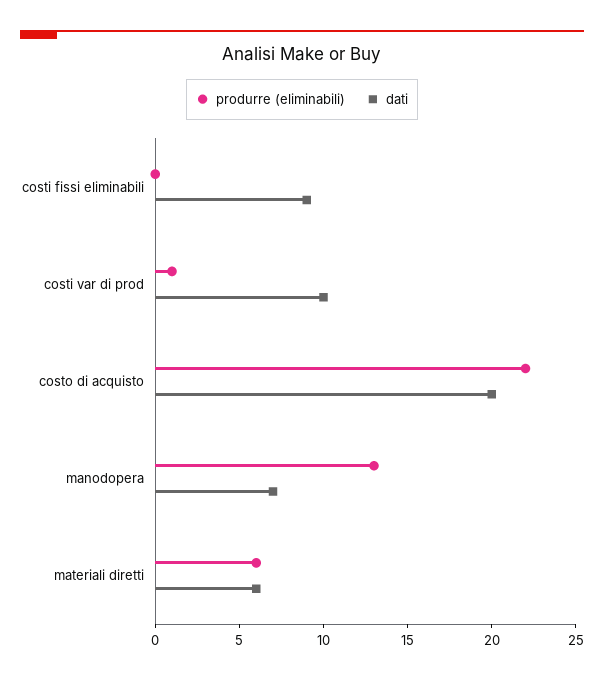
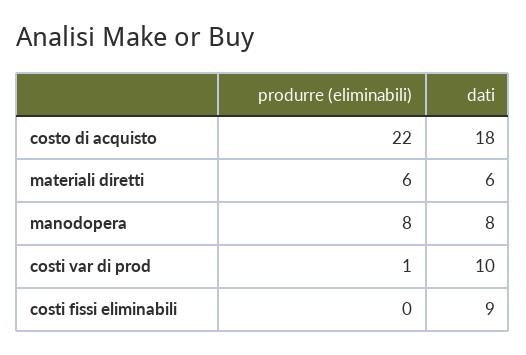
  {
    "produrre (eliminabili)": {
      "costi fissi eliminabili": 0,
      "costi var di prod": 1,
      "costo di acquisto": 22,
-     "manodopera": 13,
+     "manodopera": 8,
      "materiali diretti": 6
    },
    "dati": {
      "costi fissi eliminabili": 9,
      "costi var di prod": 10,
-     "costo di acquisto": 20,
+     "costo di acquisto": 18,
-     "manodopera": 7,
+     "manodopera": 8,
      "materiali diretti": 6
    }
  }

